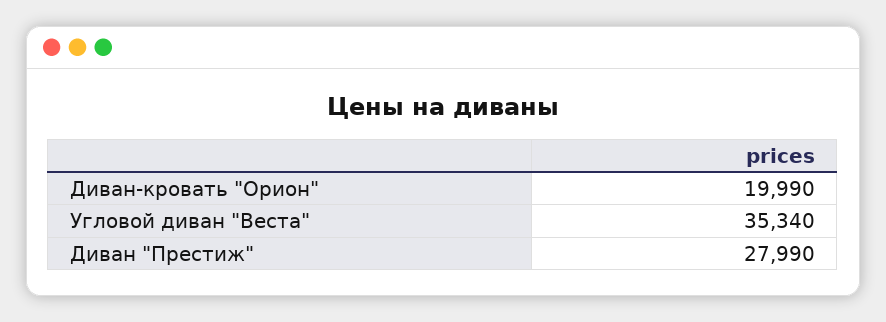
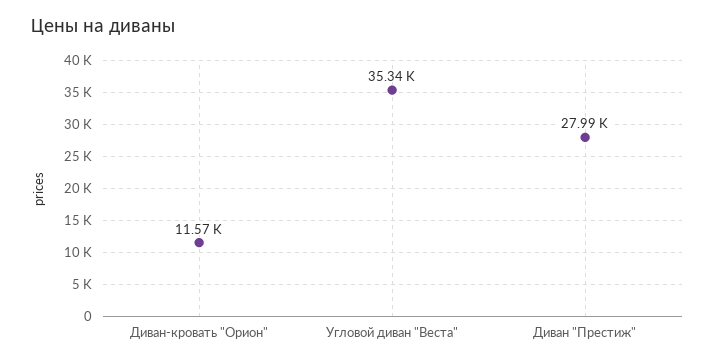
  {
-   "Диван-кровать \"Орион\"": 19990,
+   "Диван-кровать \"Орион\"": 11570,
    "Угловой диван \"Веста\"": 35340,
    "Диван \"Престиж\"": 27990
  }

